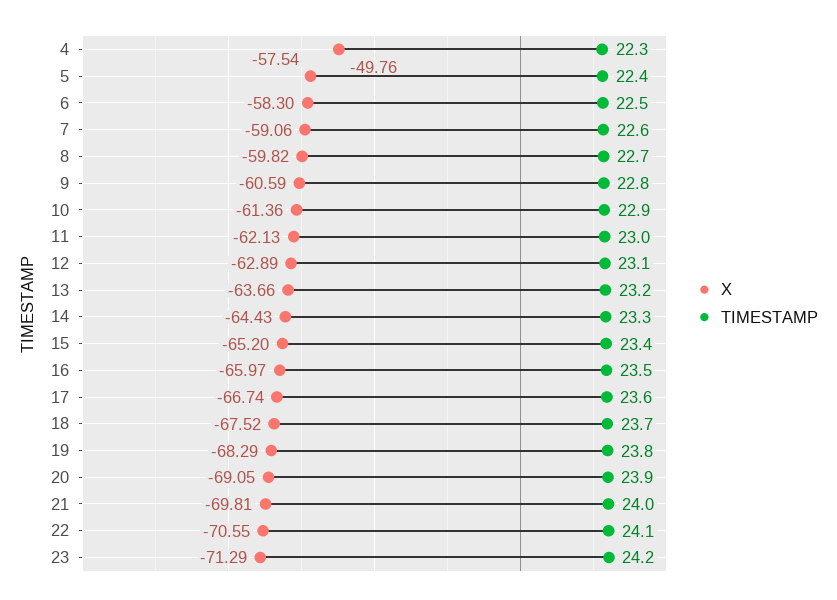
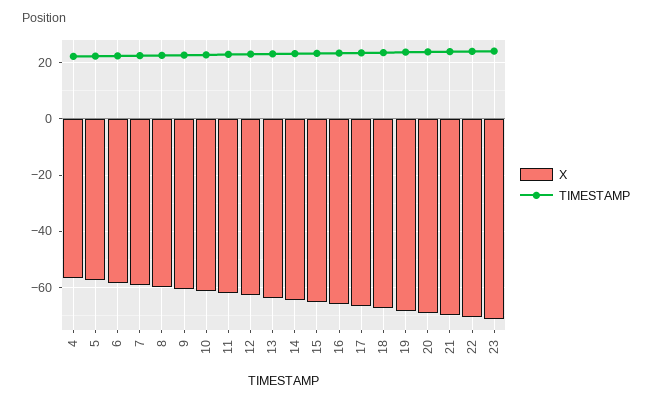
  {
    "X": {
-     "4": -49.76,
+     "4": -57.5,
      "5": -57.54,
      "6": -58.3,
      "7": -59.06,
      "8": -59.82,
      "9": -60.59,
      "10": -61.36,
      "11": -62.13,
      "12": -62.89,
      "13": -63.66,
      "14": -64.43,
      "15": -65.2,
      "16": -65.97,
      "17": -66.74,
      "18": -67.52,
      "19": -68.29,
      "20": -69.05,
      "21": -69.81,
      "22": -70.55,
      "23": -71.29
    },
    "TIMESTAMP": {
      "4": 22.3,
      "5": 22.4,
      "6": 22.5,
      "7": 22.6,
      "8": 22.7,
      "9": 22.8,
      "10": 22.9,
      "11": 23,
      "12": 23.1,
      "13": 23.2,
      "14": 23.3,
      "15": 23.4,
      "16": 23.5,
      "17": 23.6,
      "18": 23.7,
      "19": 23.8,
      "20": 23.9,
      "21": 24,
      "22": 24.1,
      "23": 24.2
    }
  }

